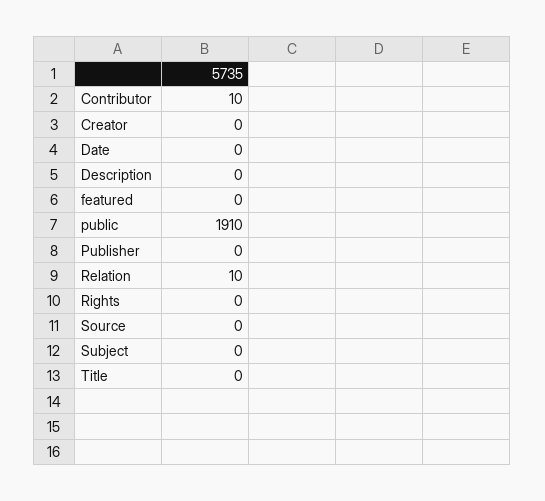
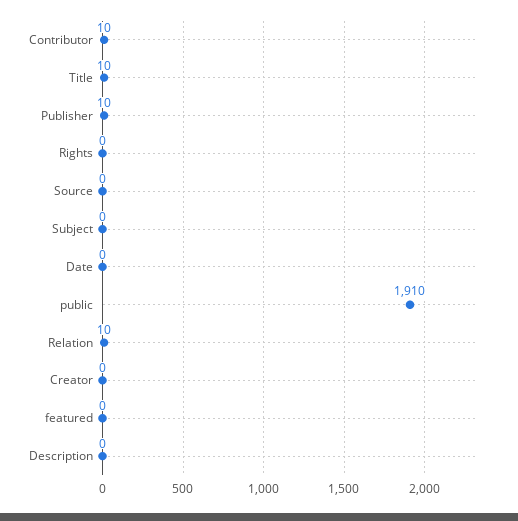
  {
    "Contributor": 10,
    "Creator": 0,
    "Date": 0,
    "Description": 0,
    "featured": 0,
    "public": 1910,
-   "Publisher": 0,
+   "Publisher": 10,
    "Relation": 10,
    "Rights": 0,
    "Source": 0,
    "Subject": 0,
-   "Title": 0
+   "Title": 10
  }

